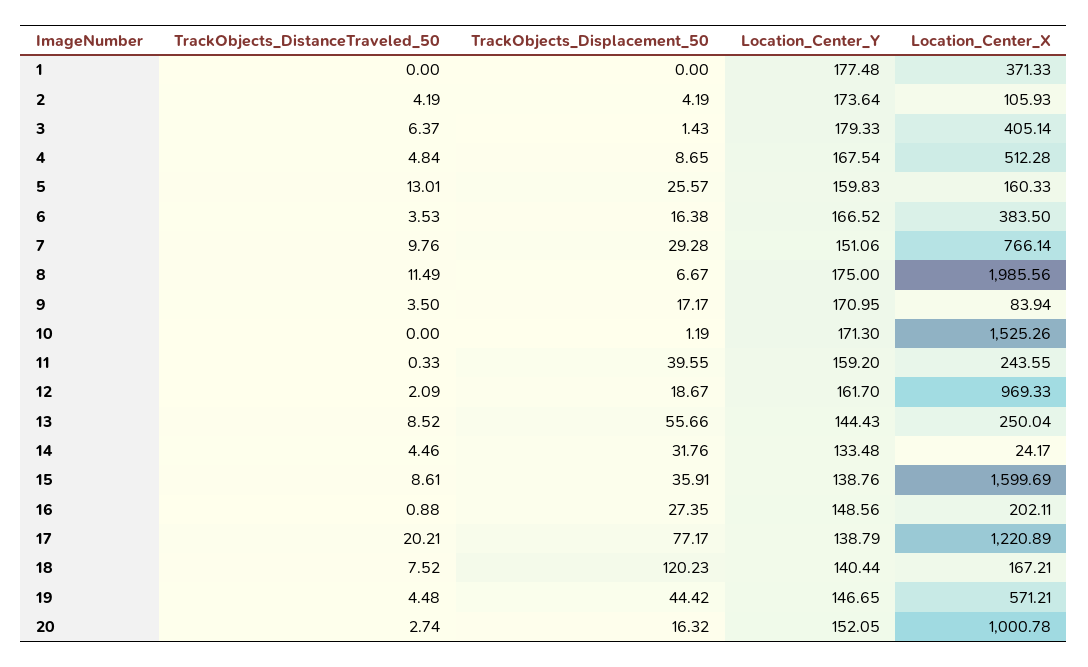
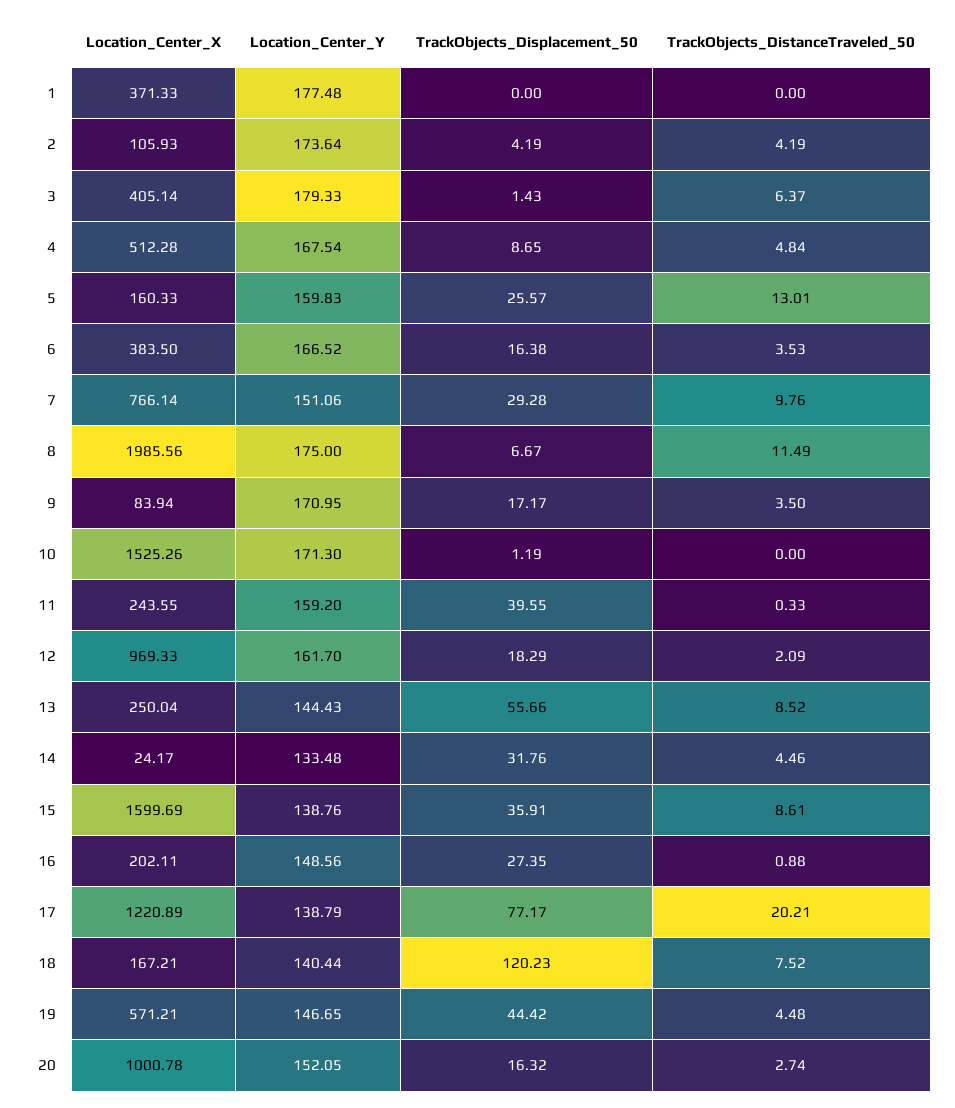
  {
    "TrackObjects_DistanceTraveled_50": {
      "1": 0,
      "2": 4.19,
      "3": 6.37,
      "4": 4.84,
      "5": 13.01,
      "6": 3.53,
      "7": 9.76,
      "8": 11.49,
      "9": 3.5,
      "10": 0,
      "11": 0.33,
      "12": 2.09,
      "13": 8.52,
      "14": 4.46,
      "15": 8.61,
      "16": 0.88,
      "17": 20.21,
      "18": 7.52,
      "19": 4.48,
      "20": 2.74
    },
    "TrackObjects_Displacement_50": {
      "1": 0,
      "2": 4.19,
      "3": 1.43,
      "4": 8.65,
      "5": 25.57,
      "6": 16.38,
      "7": 29.28,
      "8": 6.67,
      "9": 17.17,
      "10": 1.19,
      "11": 39.55,
-     "12": 18.67,
+     "12": 18.29,
      "13": 55.66,
      "14": 31.76,
      "15": 35.91,
      "16": 27.35,
      "17": 77.17,
      "18": 120.23,
      "19": 44.42,
      "20": 16.32
    },
    "Location_Center_Y": {
      "1": 177.48,
      "2": 173.64,
      "3": 179.33,
      "4": 167.54,
      "5": 159.83,
      "6": 166.52,
      "7": 151.06,
      "8": 175,
      "9": 170.95,
      "10": 171.3,
      "11": 159.2,
      "12": 161.7,
      "13": 144.43,
      "14": 133.48,
      "15": 138.76,
      "16": 148.56,
      "17": 138.79,
      "18": 140.44,
      "19": 146.65,
      "20": 152.05
    },
    "Location_Center_X": {
      "1": 371.33,
      "2": 105.93,
      "3": 405.14,
      "4": 512.28,
      "5": 160.33,
      "6": 383.5,
      "7": 766.14,
      "8": 1985.56,
      "9": 83.94,
      "10": 1525.26,
      "11": 243.55,
      "12": 969.33,
      "13": 250.04,
      "14": 24.17,
      "15": 1599.69,
      "16": 202.11,
      "17": 1220.89,
      "18": 167.21,
      "19": 571.21,
      "20": 1000.78
    }
  }

